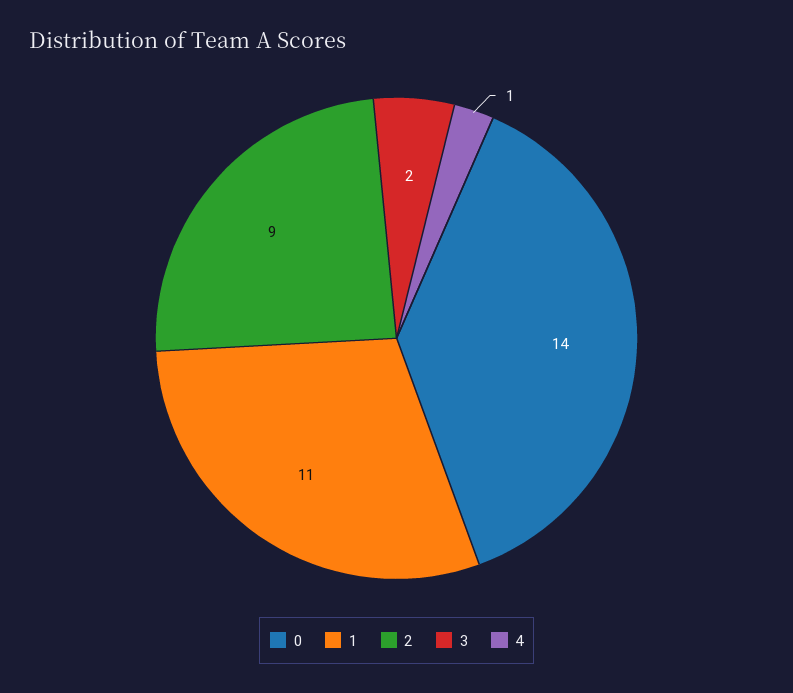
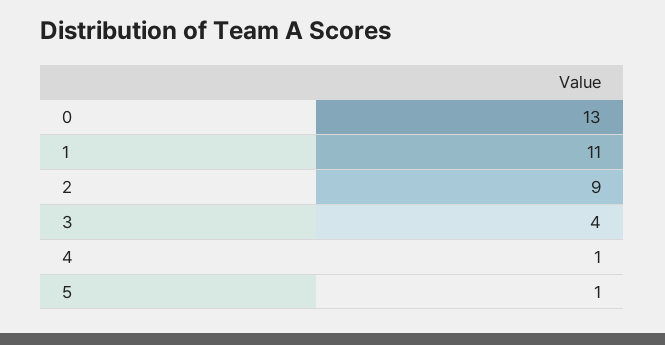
  {
-   "0": 14,
+   "0": 13,
    "1": 11,
    "2": 9,
-   "3": 2,
+   "3": 4,
-   "4": 1
+   "4": 1,
+   "5": 1
  }

